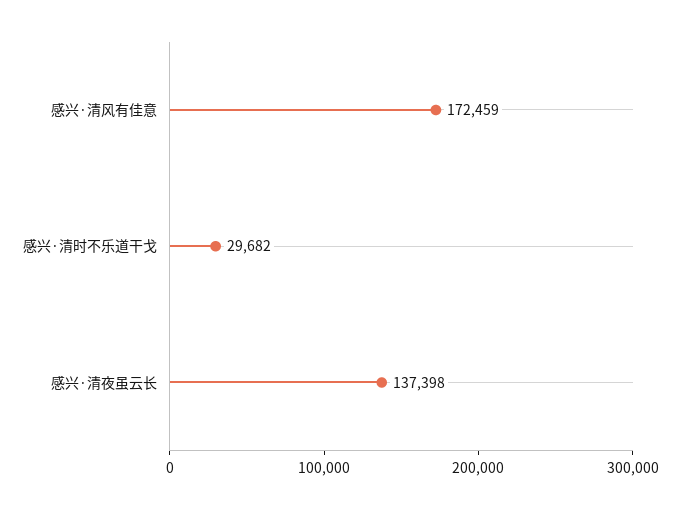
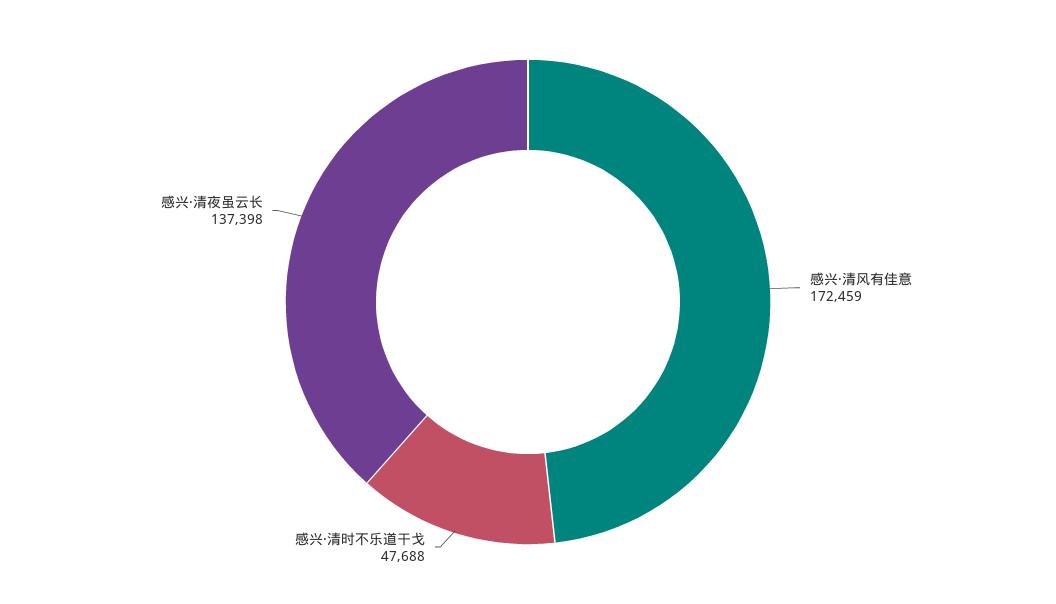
  {
    "感兴·清风有佳意": 172459,
-   "感兴·清时不乐道干戈": 29682,
+   "感兴·清时不乐道干戈": 47688,
    "感兴·清夜虽云长": 137398
  }

